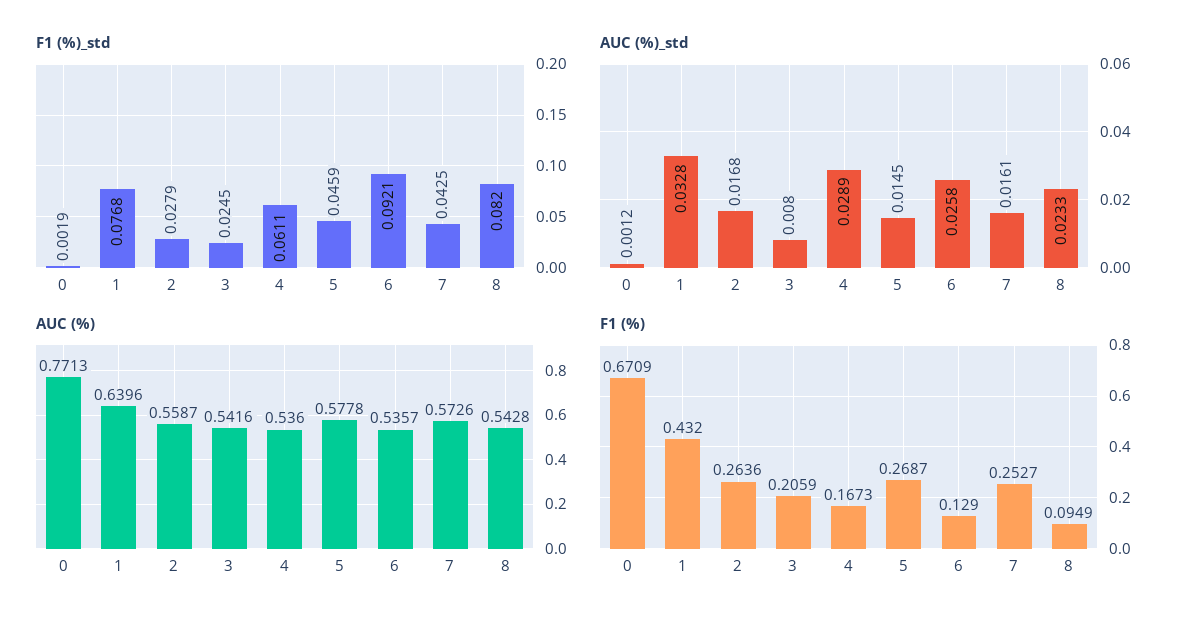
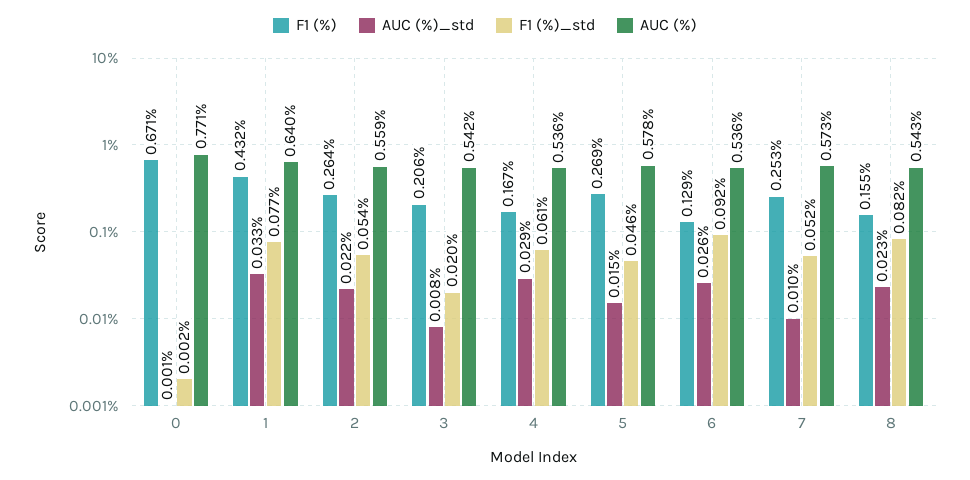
  {
    "F1 (%)_std": {
      "0": 0.0019,
      "1": 0.0768,
-     "2": 0.0279,
+     "2": 0.054,
-     "3": 0.0245,
+     "3": 0.02,
      "4": 0.0611,
      "5": 0.0459,
      "6": 0.0921,
-     "7": 0.0425,
+     "7": 0.052,
      "8": 0.082
    },
    "AUC (%)_std": {
      "0": 0.0012,
      "1": 0.0328,
-     "2": 0.0168,
+     "2": 0.022,
      "3": 0.008,
      "4": 0.0289,
      "5": 0.0145,
      "6": 0.0258,
-     "7": 0.0161,
+     "7": 0.01,
      "8": 0.0233
    },
    "AUC (%)": {
      "0": 0.7713,
      "1": 0.6396,
      "2": 0.5587,
      "3": 0.5416,
      "4": 0.536,
      "5": 0.5778,
      "6": 0.5357,
      "7": 0.5726,
      "8": 0.5428
    },
    "F1 (%)": {
      "0": 0.6709,
      "1": 0.432,
      "2": 0.2636,
      "3": 0.2059,
      "4": 0.1673,
      "5": 0.2687,
      "6": 0.129,
      "7": 0.2527,
-     "8": 0.0949
+     "8": 0.155
    }
  }

